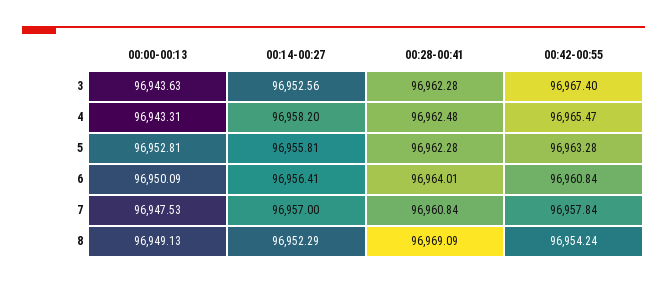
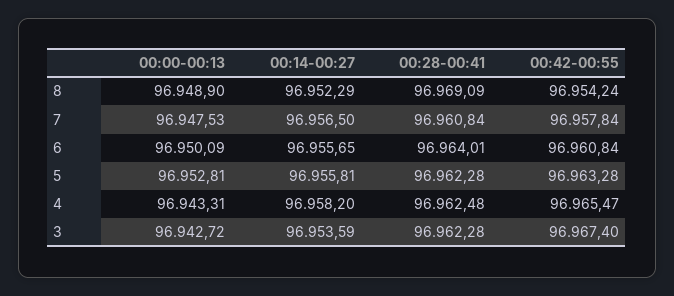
  {
    "00:00-00:13": {
-     "3": 96943.63,
+     "3": 96942.72,
      "4": 96943.31,
      "5": 96952.81,
      "6": 96950.09,
      "7": 96947.53,
-     "8": 96949.13
+     "8": 96948.9
    },
    "00:14-00:27": {
-     "3": 96952.56,
+     "3": 96953.59,
      "4": 96958.2,
      "5": 96955.81,
-     "6": 96956.41,
+     "6": 96955.65,
-     "7": 96957,
+     "7": 96956.5,
      "8": 96952.29
    },
    "00:28-00:41": {
      "3": 96962.28,
      "4": 96962.48,
      "5": 96962.28,
      "6": 96964.01,
      "7": 96960.84,
      "8": 96969.09
    },
    "00:42-00:55": {
      "3": 96967.4,
      "4": 96965.47,
      "5": 96963.28,
      "6": 96960.84,
      "7": 96957.84,
      "8": 96954.24
    }
  }

